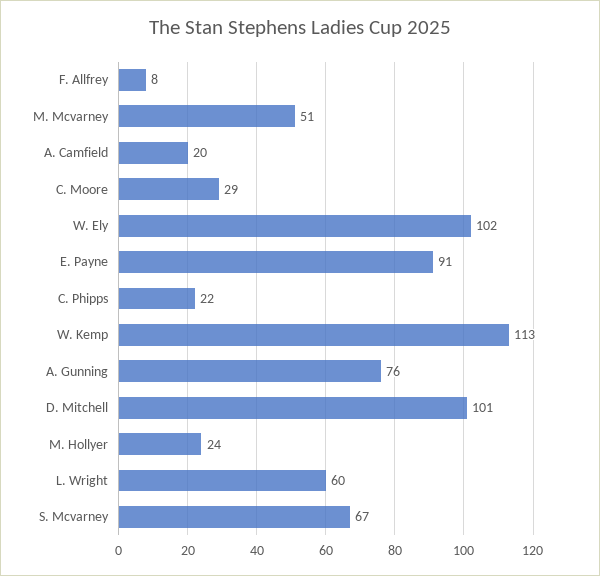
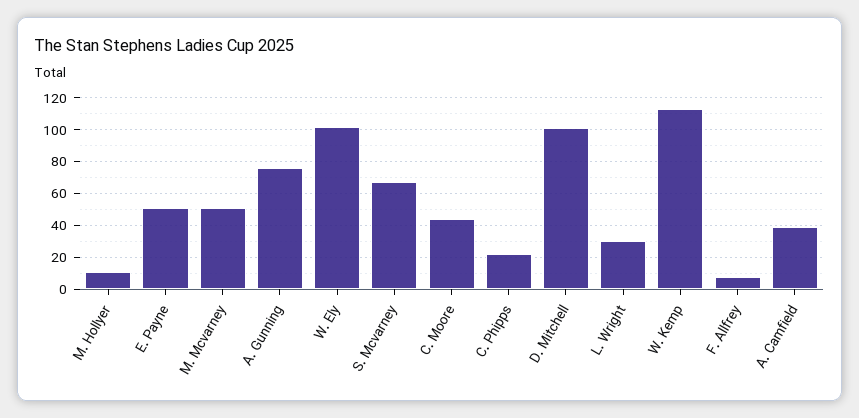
  {
    "F. Allfrey": 8,
    "M. Mcvarney": 51,
-   "A. Camfield": 20,
+   "A. Camfield": 40,
-   "C. Moore": 29,
+   "C. Moore": 45,
    "W. Ely": 102,
-   "E. Payne": 91,
+   "E. Payne": 50,
    "C. Phipps": 22,
    "W. Kemp": 113,
    "A. Gunning": 76,
    "D. Mitchell": 101,
-   "M. Hollyer": 24,
+   "M. Hollyer": 10,
-   "L. Wright": 60,
+   "L. Wright": 30,
    "S. Mcvarney": 67
  }

